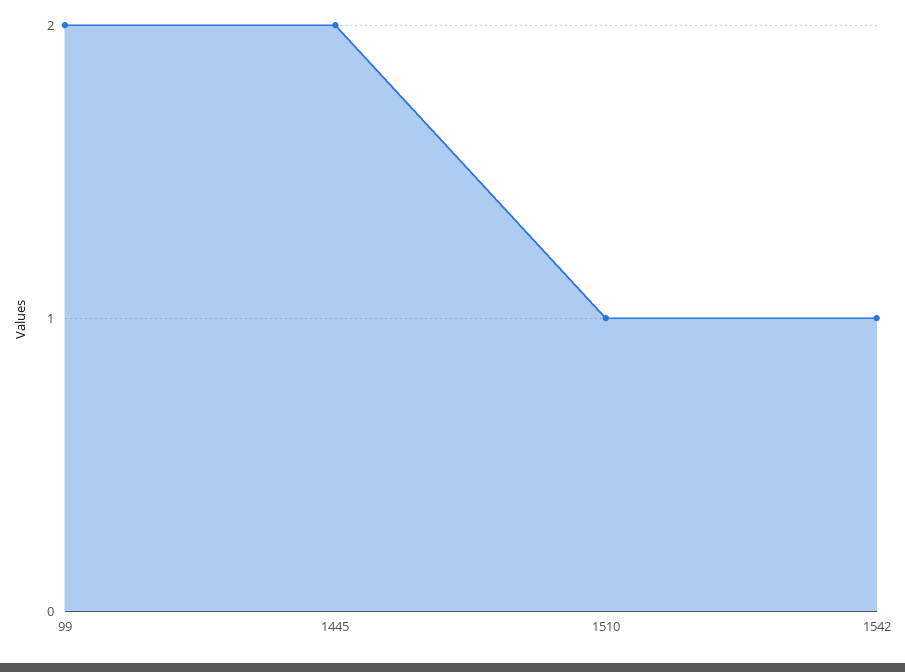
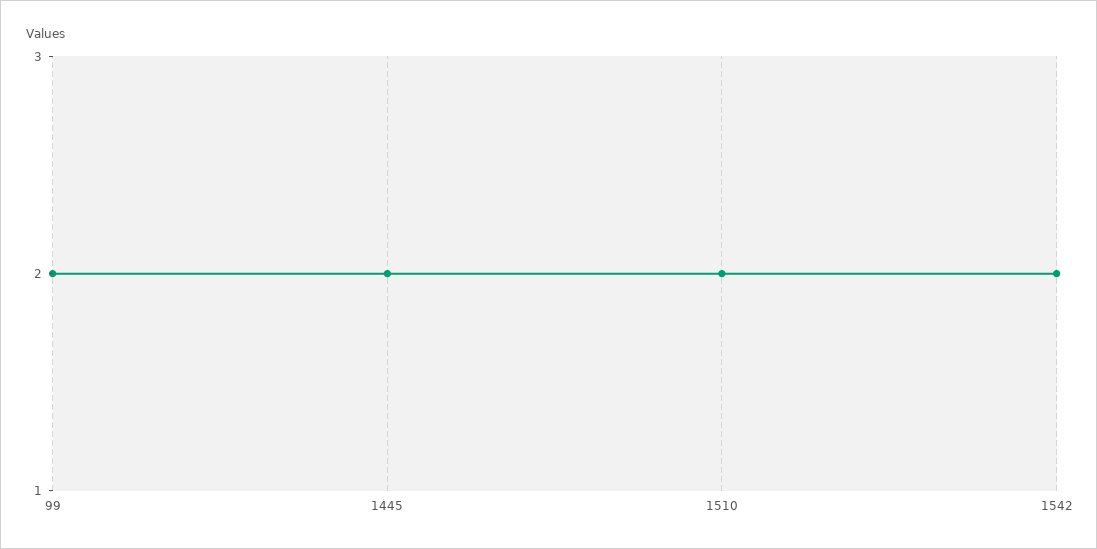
  {
    "99": 2,
    "1445": 2,
-   "1510": 1,
+   "1510": 2,
-   "1542": 1
+   "1542": 2
  }

